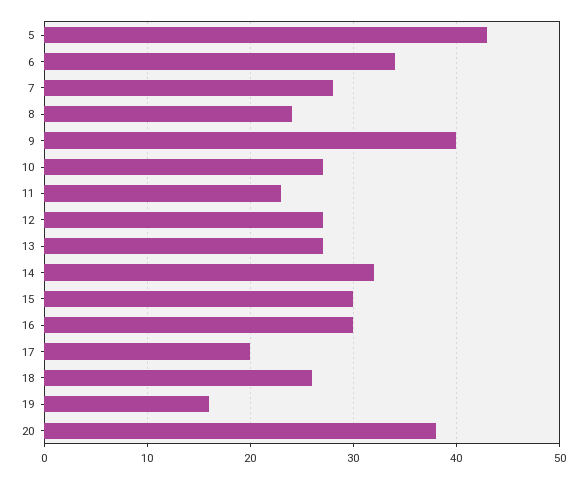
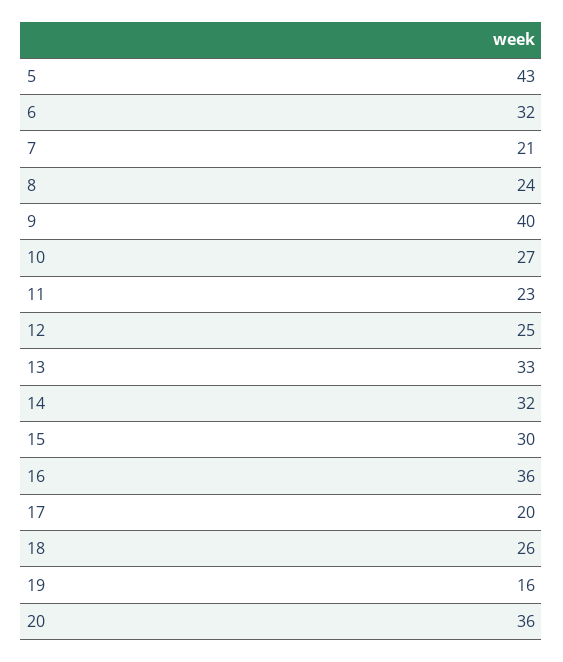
  {
    "5": 43,
-   "6": 34,
+   "6": 32,
-   "7": 28,
+   "7": 21,
    "8": 24,
    "9": 40,
    "10": 27,
    "11": 23,
-   "12": 27,
+   "12": 25,
-   "13": 27,
+   "13": 33,
    "14": 32,
    "15": 30,
-   "16": 30,
+   "16": 36,
    "17": 20,
    "18": 26,
    "19": 16,
-   "20": 38
+   "20": 36
  }

